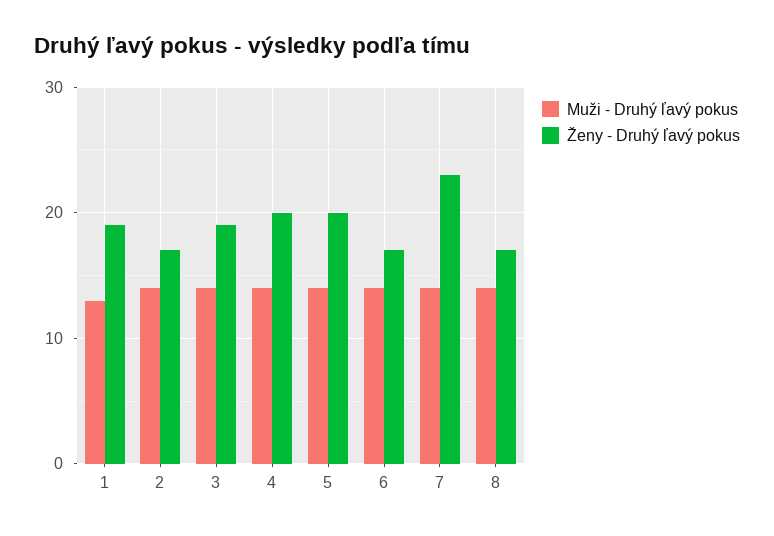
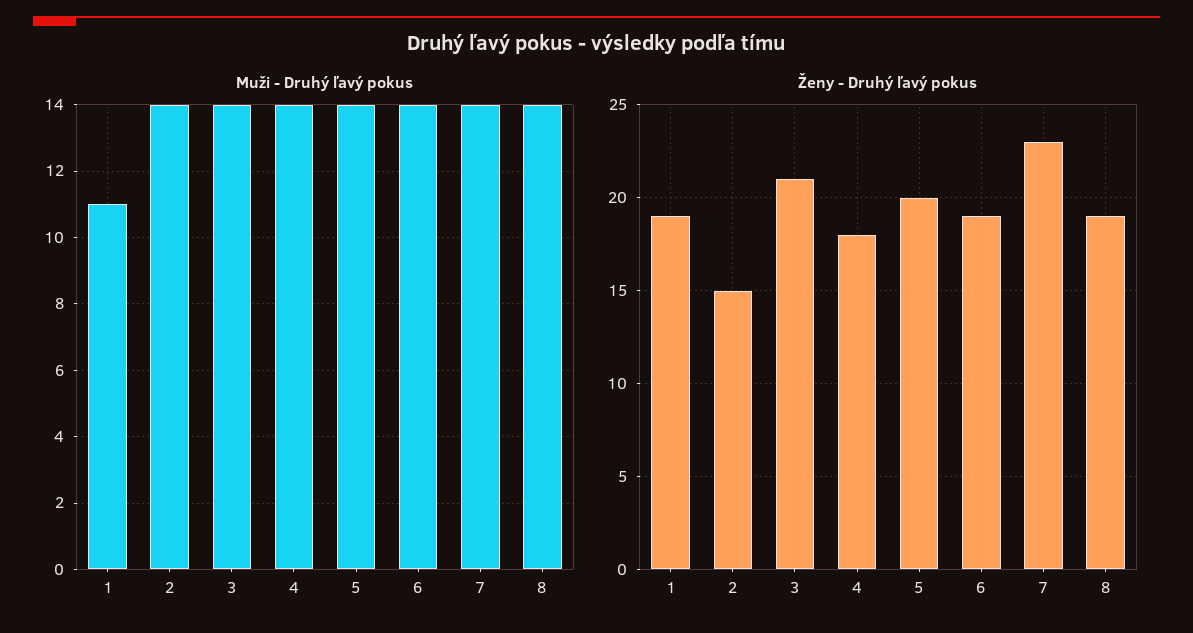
  {
    "Muži - Druhý ľavý pokus": {
-     "1": 13,
+     "1": 11,
      "2": 14,
      "3": 14,
      "4": 14,
      "5": 14,
      "6": 14,
      "7": 14,
      "8": 14
    },
    "Ženy - Druhý ľavý pokus": {
      "1": 19,
-     "2": 17,
+     "2": 15,
-     "3": 19,
+     "3": 21,
-     "4": 20,
+     "4": 18,
      "5": 20,
-     "6": 17,
+     "6": 19,
      "7": 23,
-     "8": 17
+     "8": 19
    }
  }

